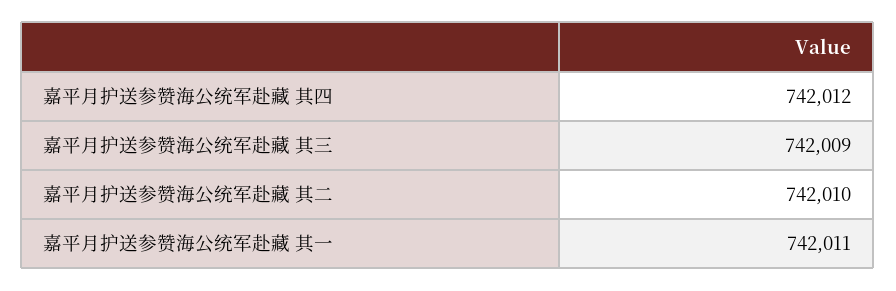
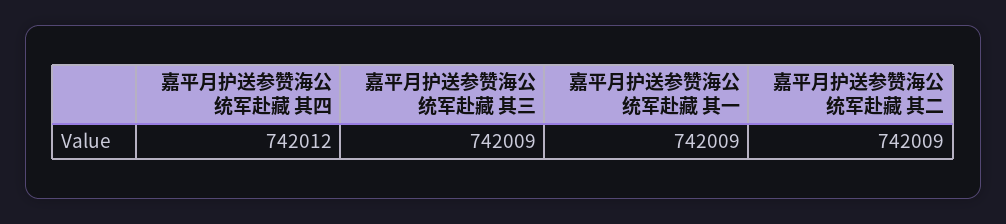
  {
    "嘉平月护送参赞海公统军赴藏 其四": 742012,
    "嘉平月护送参赞海公统军赴藏 其三": 742009,
-   "嘉平月护送参赞海公统军赴藏 其二": 742010,
+   "嘉平月护送参赞海公统军赴藏 其二": 742009,
-   "嘉平月护送参赞海公统军赴藏 其一": 742011
+   "嘉平月护送参赞海公统军赴藏 其一": 742009
  }

